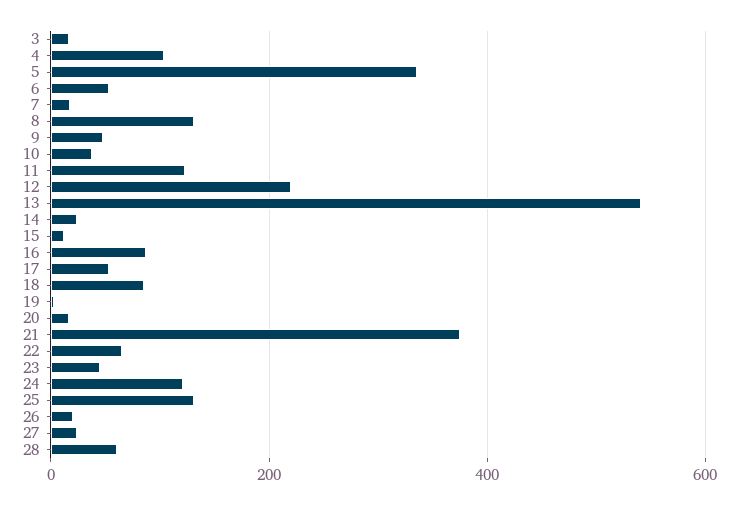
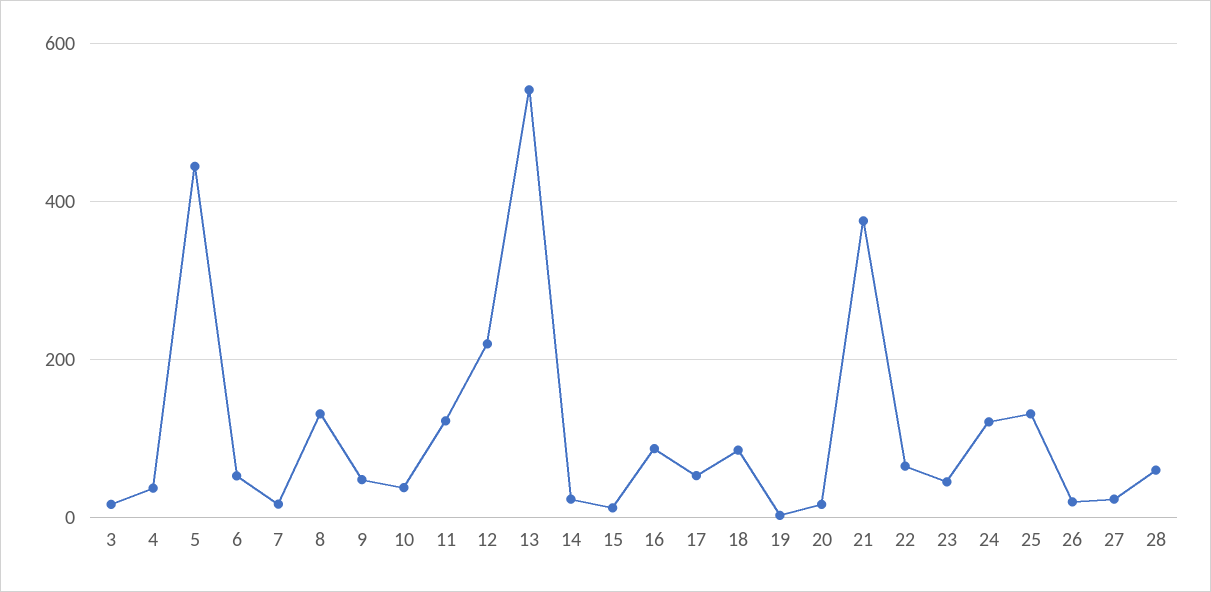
  {
    "3": 20,
-   "4": 100,
+   "4": 40,
-   "5": 340,
+   "5": 440,
    "6": 60,
    "7": 20,
    "8": 140,
    "9": 40,
    "10": 40,
    "11": 120,
    "12": 220,
    "13": 540,
    "14": 20,
    "15": 20,
    "16": 80,
    "17": 60,
    "18": 80,
    "19": 0,
    "20": 20,
    "21": 380,
    "22": 60,
    "23": 40,
    "24": 120,
    "25": 140,
    "26": 20,
    "27": 20,
    "28": 60
  }

